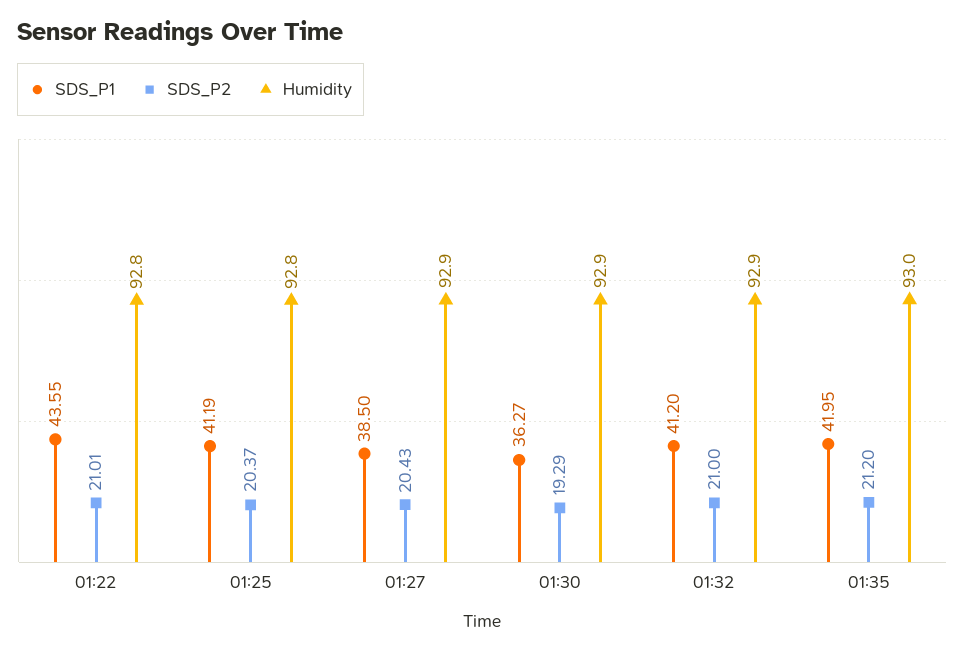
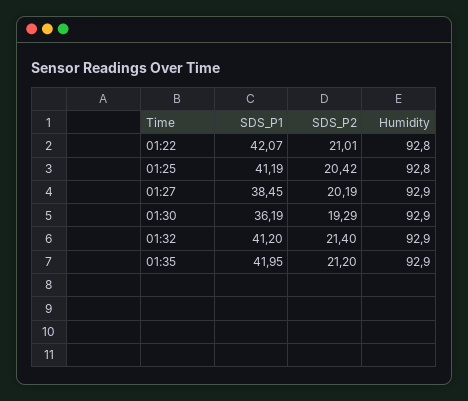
  {
    "SDS_P1": {
-     "01:22": 43.55,
+     "01:22": 42.07,
      "01:25": 41.19,
-     "01:27": 38.5,
+     "01:27": 38.45,
-     "01:30": 36.27,
+     "01:30": 36.19,
      "01:32": 41.2,
      "01:35": 41.95
    },
    "SDS_P2": {
      "01:22": 21.01,
-     "01:25": 20.37,
+     "01:25": 20.42,
-     "01:27": 20.43,
+     "01:27": 20.19,
      "01:30": 19.29,
-     "01:32": 21,
+     "01:32": 21.4,
      "01:35": 21.2
    },
    "Humidity": {
      "01:22": 92.8,
      "01:25": 92.8,
      "01:27": 92.9,
      "01:30": 92.9,
      "01:32": 92.9,
-     "01:35": 93
+     "01:35": 92.9
    }
  }

